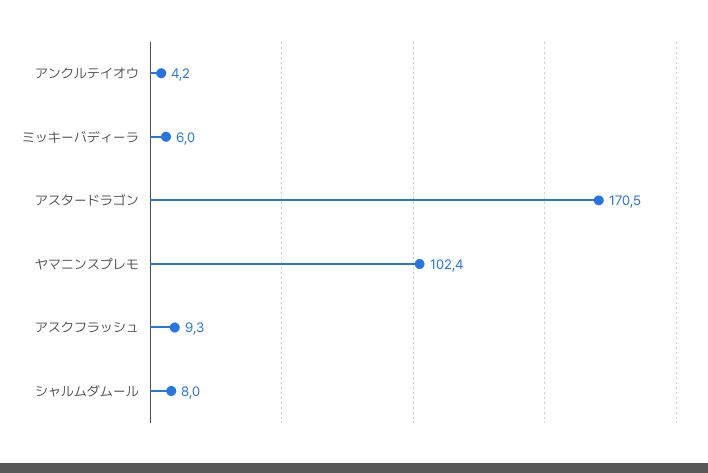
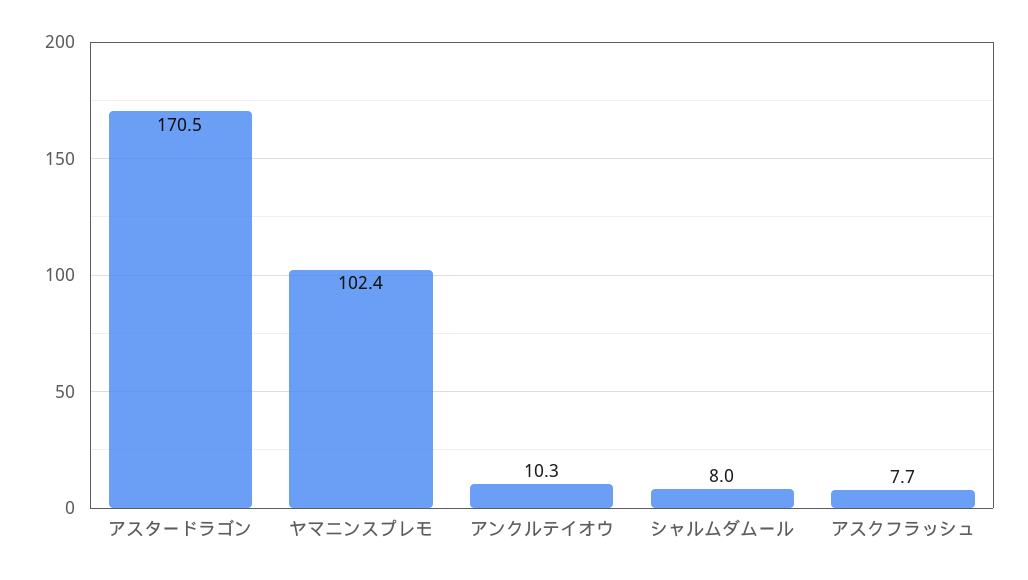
  {
-   "アンクルテイオウ": 4.2,
+   "アンクルテイオウ": 10.3,
-   "ミッキーバディーラ": 6,
    "アスタードラゴン": 170.5,
    "ヤマニンスプレモ": 102.4,
-   "アスクフラッシュ": 9.3,
+   "アスクフラッシュ": 7.7,
    "シャルムダムール": 8
  }

